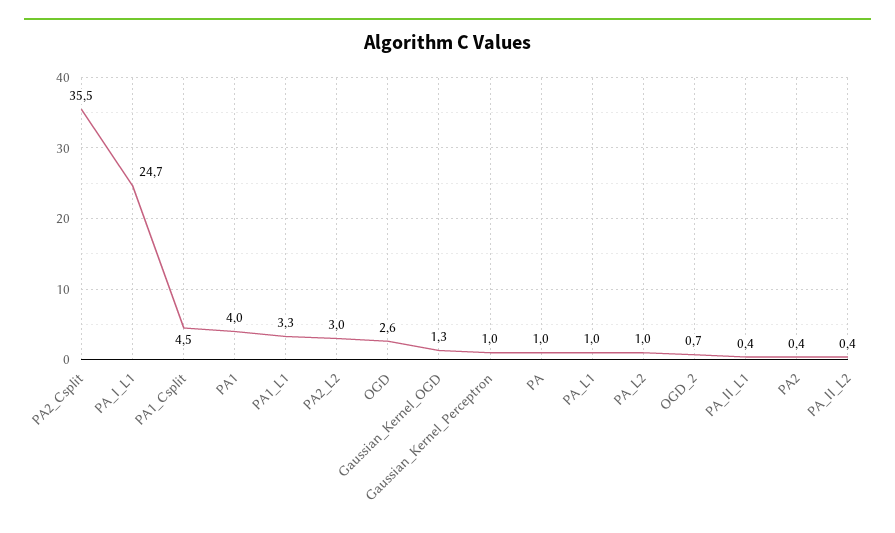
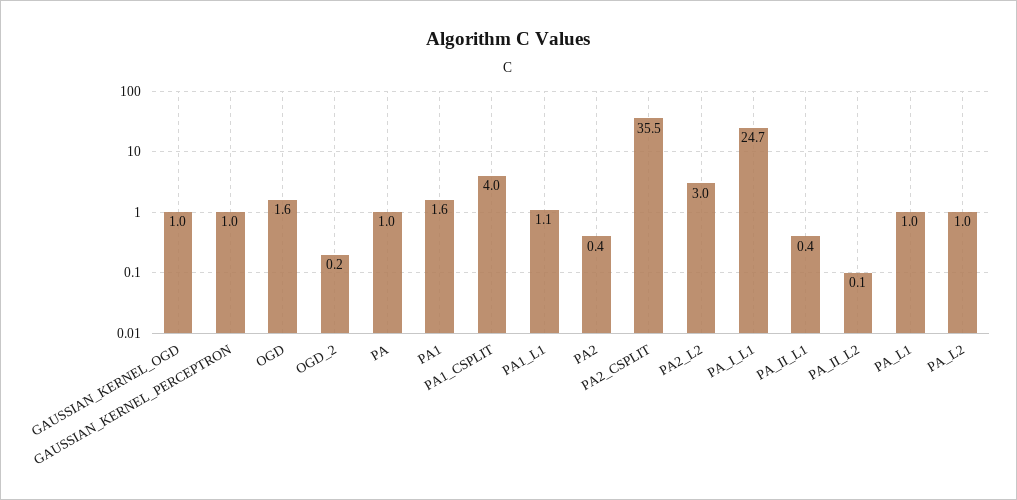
  {
    "PA2_Csplit": 35.5,
    "PA_I_L1": 24.7,
-   "PA1_Csplit": 4.5,
+   "PA1_Csplit": 4,
-   "PA1": 4,
+   "PA1": 1.6,
-   "PA1_L1": 3.3,
+   "PA1_L1": 1.1,
    "PA2_L2": 3,
-   "OGD": 2.6,
+   "OGD": 1.6,
-   "Gaussian_Kernel_OGD": 1.3,
+   "Gaussian_Kernel_OGD": 1,
    "Gaussian_Kernel_Perceptron": 1,
    "PA": 1,
    "PA_L1": 1,
    "PA_L2": 1,
-   "OGD_2": 0.7,
+   "OGD_2": 0.2,
    "PA_II_L1": 0.4,
    "PA2": 0.4,
-   "PA_II_L2": 0.4
+   "PA_II_L2": 0.1
  }

